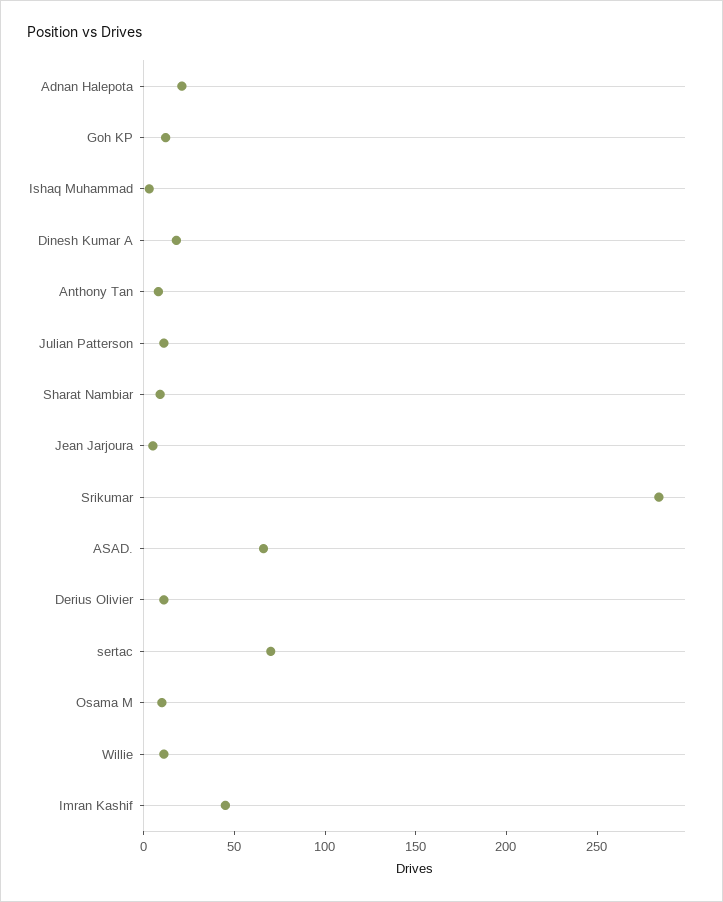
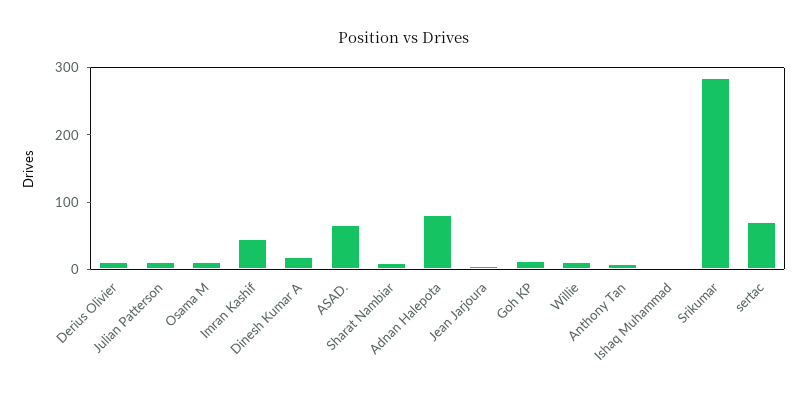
  {
-   "Adnan Halepota": 20,
+   "Adnan Halepota": 80,
    "Goh KP": 10,
    "Ishaq Muhammad": 0,
    "Dinesh Kumar A": 20,
    "Anthony Tan": 10,
    "Julian Patterson": 10,
    "Sharat Nambiar": 10,
    "Jean Jarjoura": 10,
    "Srikumar": 280,
    "ASAD.": 70,
    "Derius Olivier": 10,
    "sertac": 70,
    "Osama M": 10,
    "Willie": 10,
    "Imran Kashif": 50
  }

